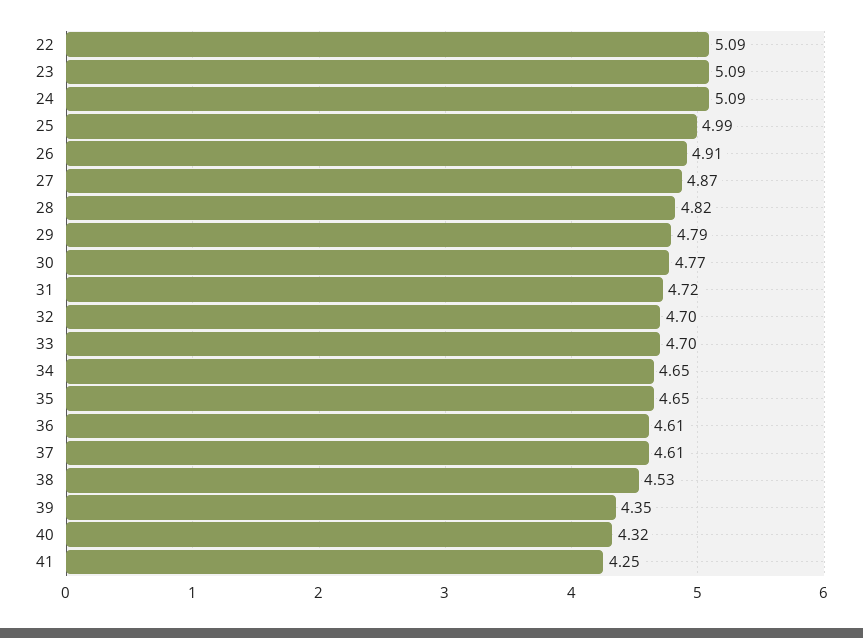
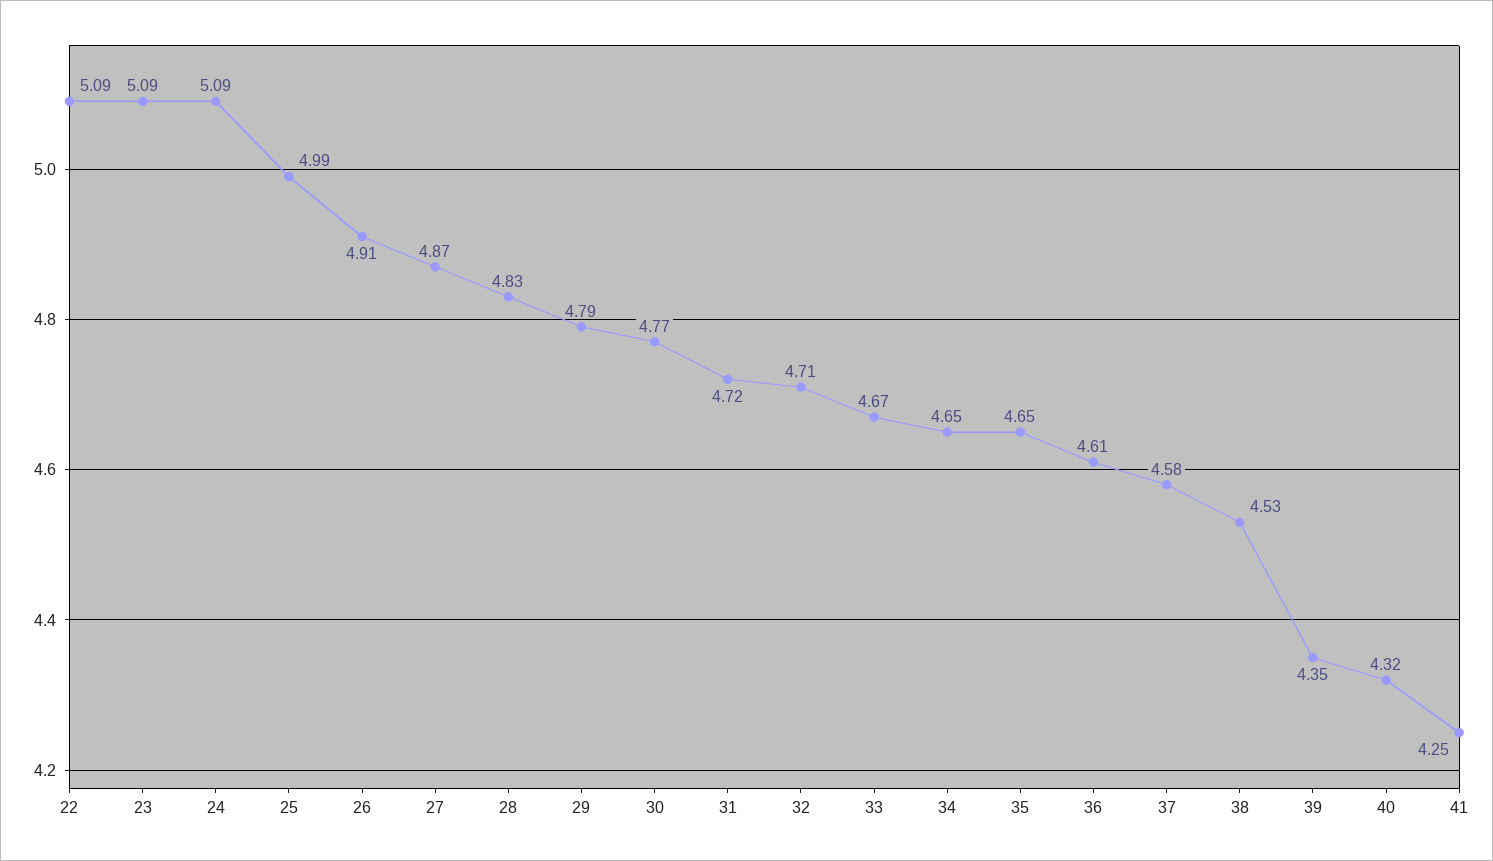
  {
    "22": 5.09,
    "23": 5.09,
    "24": 5.09,
    "25": 4.99,
    "26": 4.91,
    "27": 4.87,
-   "28": 4.82,
+   "28": 4.83,
    "29": 4.79,
    "30": 4.77,
    "31": 4.72,
-   "32": 4.7,
+   "32": 4.71,
-   "33": 4.7,
+   "33": 4.67,
    "34": 4.65,
    "35": 4.65,
    "36": 4.61,
-   "37": 4.61,
+   "37": 4.58,
    "38": 4.53,
    "39": 4.35,
    "40": 4.32,
    "41": 4.25
  }

